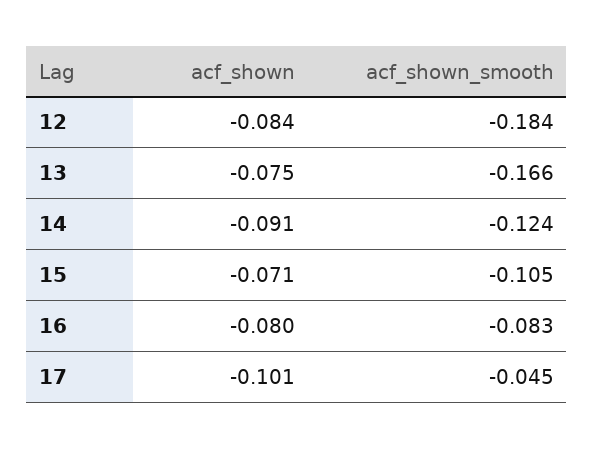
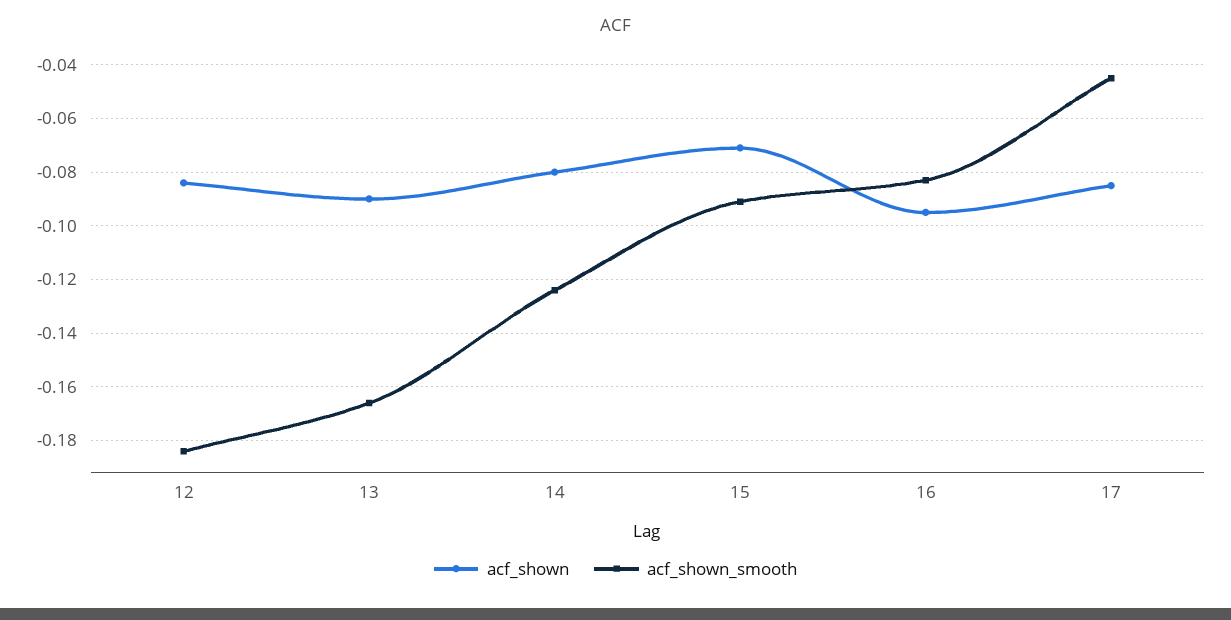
  {
    "acf_shown": {
      "12": -0.084,
-     "13": -0.075,
+     "13": -0.09,
-     "14": -0.091,
+     "14": -0.08,
      "15": -0.071,
-     "16": -0.08,
+     "16": -0.095,
-     "17": -0.101
+     "17": -0.085
    },
    "acf_shown_smooth": {
      "12": -0.184,
      "13": -0.166,
      "14": -0.124,
-     "15": -0.105,
+     "15": -0.09,
      "16": -0.083,
      "17": -0.045
    }
  }

